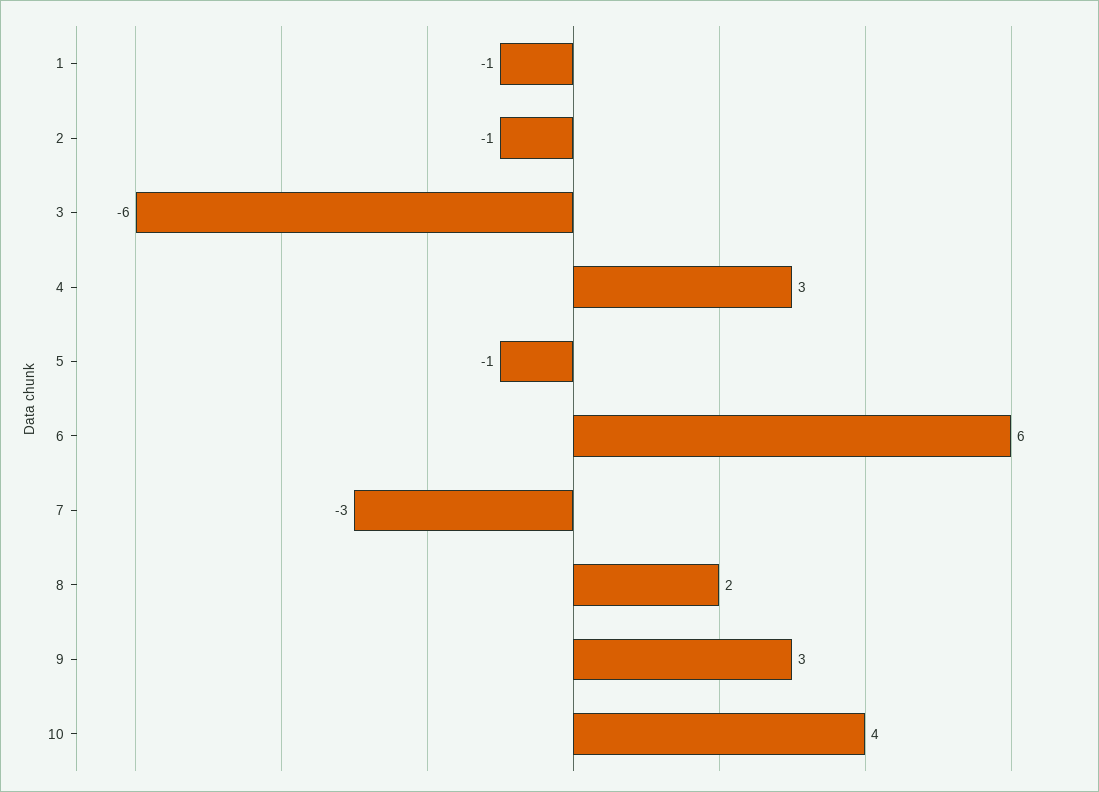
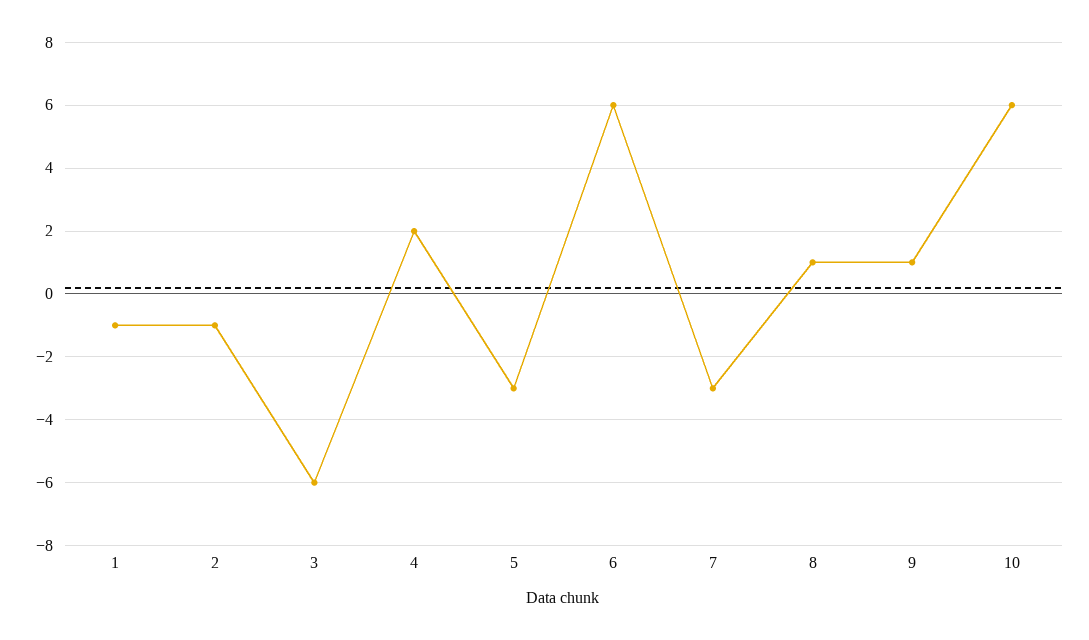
  {
    "1": -1,
    "2": -1,
    "3": -6,
-   "4": 3,
+   "4": 2,
-   "5": -1,
+   "5": -3,
    "6": 6,
    "7": -3,
-   "8": 2,
+   "8": 1,
-   "9": 3,
+   "9": 1,
-   "10": 4
+   "10": 6
  }

